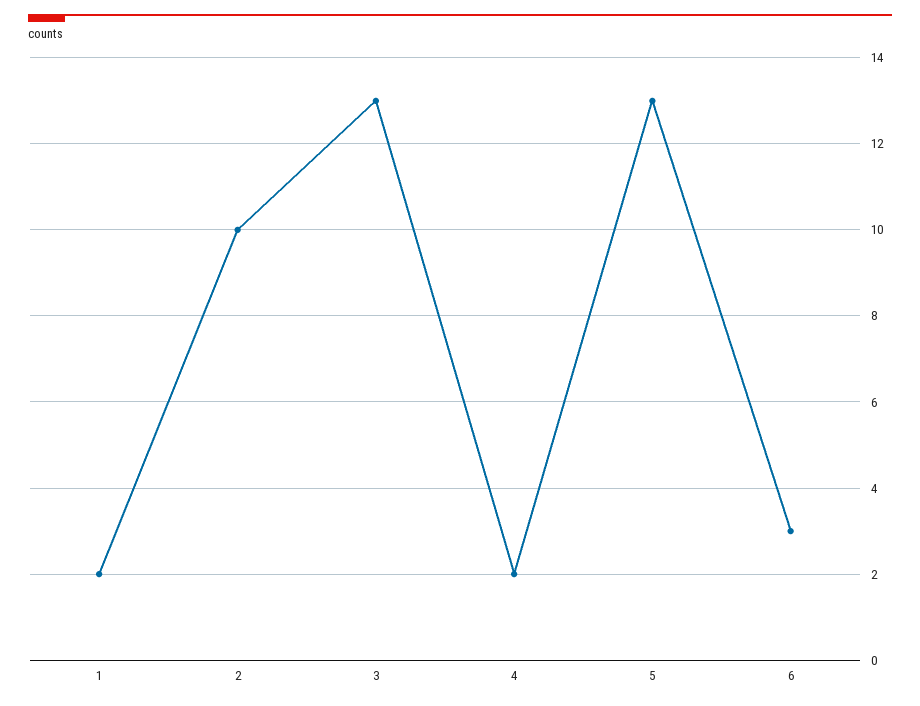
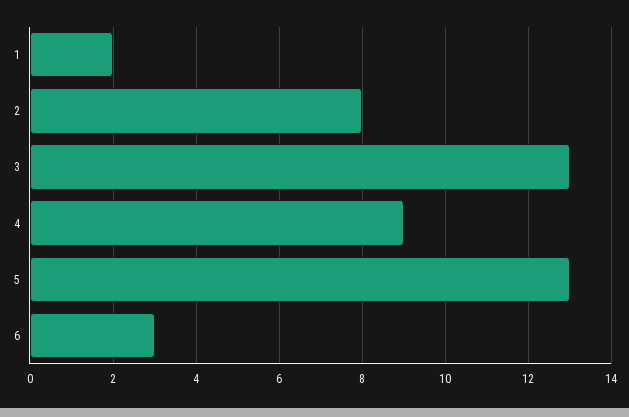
  {
    "1": 2,
-   "2": 10,
+   "2": 8,
    "3": 13,
-   "4": 2,
+   "4": 9,
    "5": 13,
    "6": 3
  }

